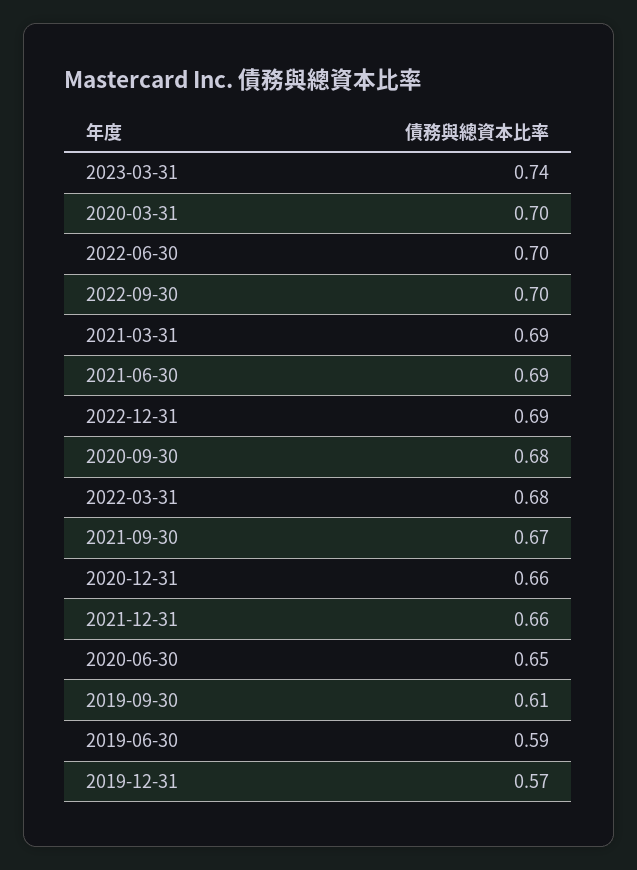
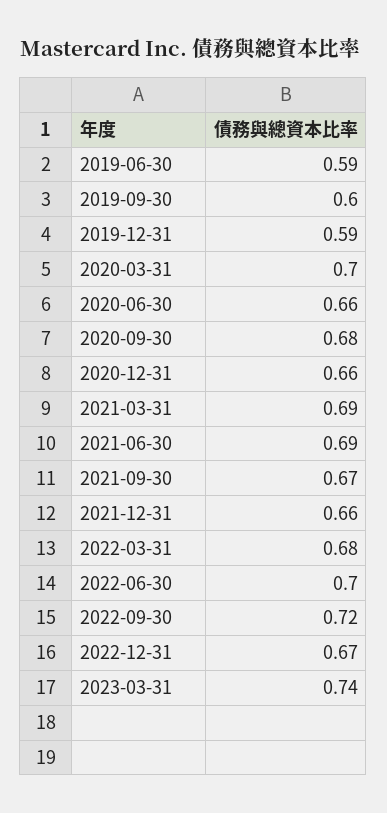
  {
    "2023-03-31": 0.74,
    "2020-03-31": 0.7,
    "2022-06-30": 0.7,
-   "2022-09-30": 0.7,
+   "2022-09-30": 0.72,
    "2021-03-31": 0.69,
    "2021-06-30": 0.69,
-   "2022-12-31": 0.69,
+   "2022-12-31": 0.67,
    "2020-09-30": 0.68,
    "2022-03-31": 0.68,
    "2021-09-30": 0.67,
    "2020-12-31": 0.66,
    "2021-12-31": 0.66,
-   "2020-06-30": 0.65,
+   "2020-06-30": 0.66,
-   "2019-09-30": 0.61,
+   "2019-09-30": 0.6,
    "2019-06-30": 0.59,
-   "2019-12-31": 0.57
+   "2019-12-31": 0.59
  }

